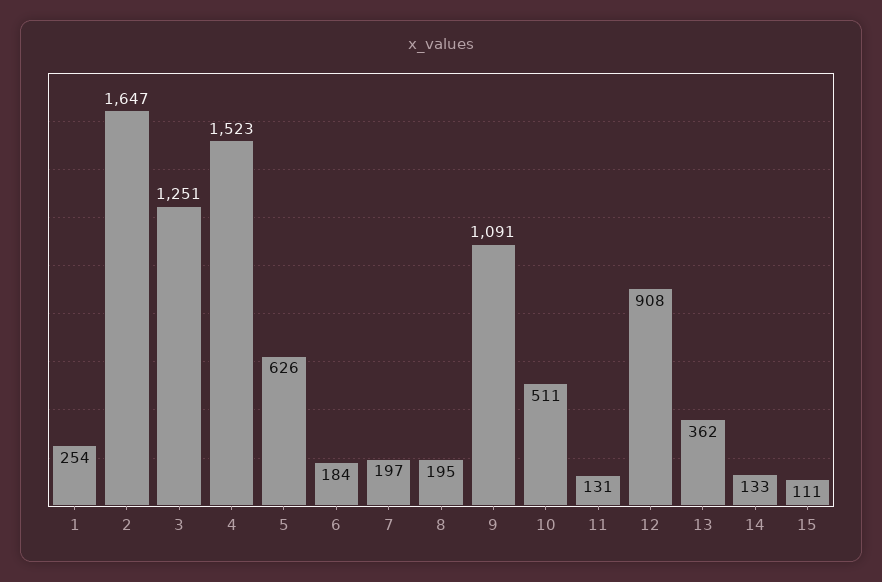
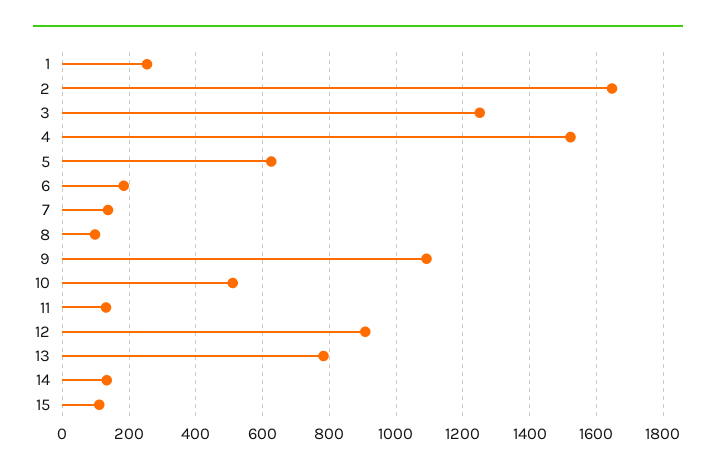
  {
    "1": 254,
    "2": 1647,
    "3": 1251,
    "4": 1523,
    "5": 626,
    "6": 184,
-   "7": 197,
+   "7": 140,
-   "8": 195,
+   "8": 100,
    "9": 1091,
    "10": 511,
    "11": 131,
    "12": 908,
-   "13": 362,
+   "13": 780,
    "14": 133,
    "15": 111
  }

